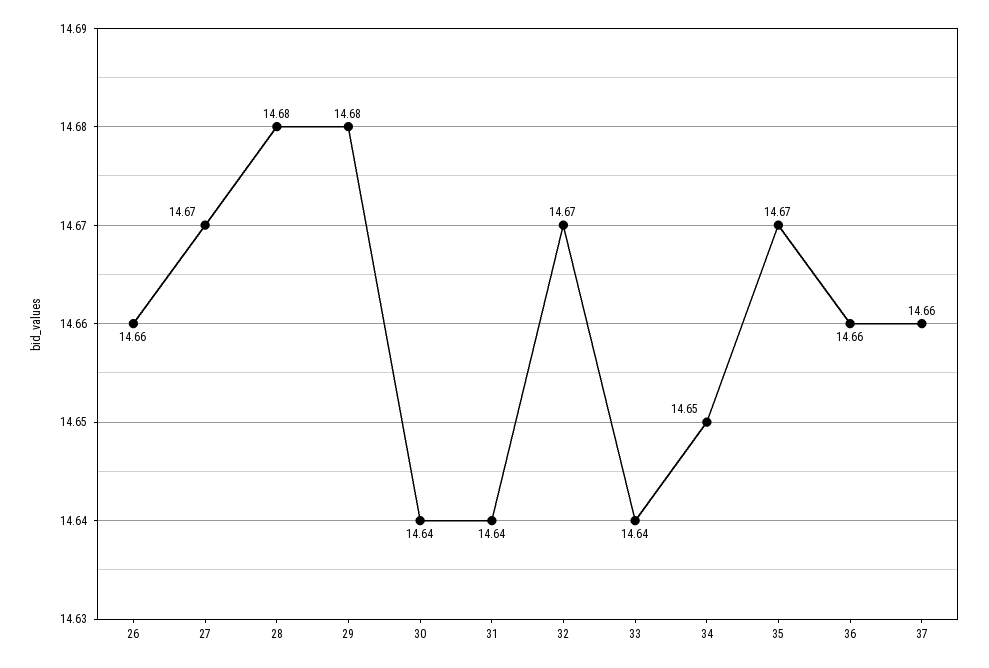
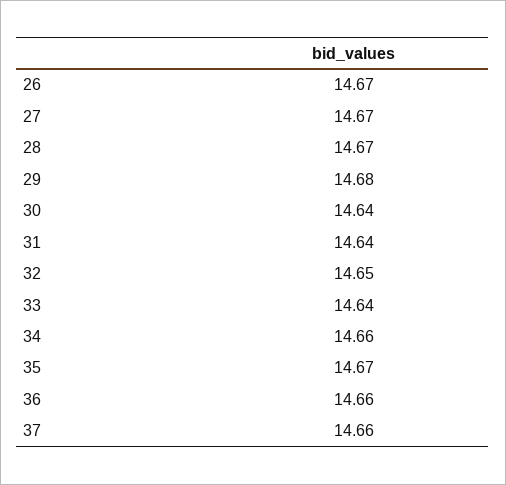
  {
-   "26": 14.66,
+   "26": 14.67,
    "27": 14.67,
-   "28": 14.68,
+   "28": 14.67,
    "29": 14.68,
    "30": 14.64,
    "31": 14.64,
-   "32": 14.67,
+   "32": 14.65,
    "33": 14.64,
-   "34": 14.65,
+   "34": 14.66,
    "35": 14.67,
    "36": 14.66,
    "37": 14.66
  }

